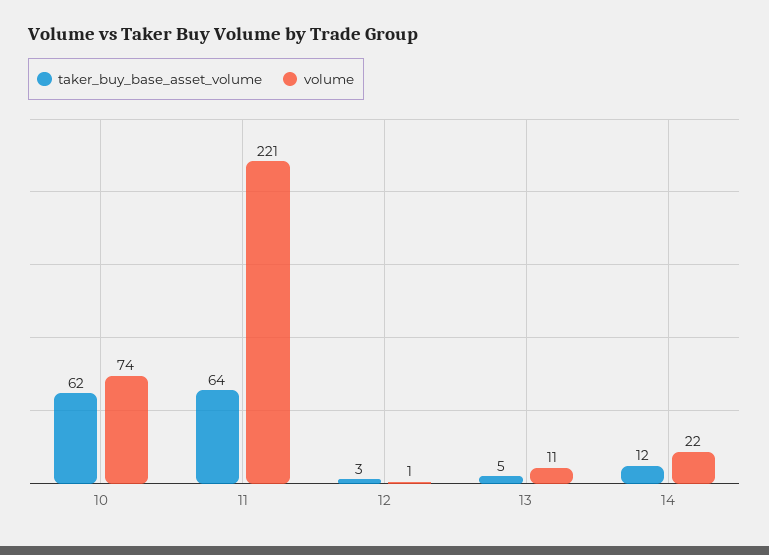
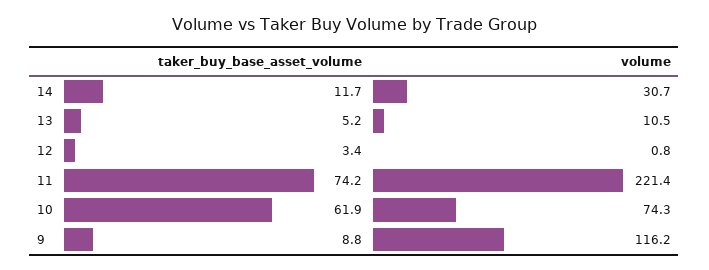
  {
    "taker_buy_base_asset_volume": {
      "10": 61.9,
-     "11": 64,
+     "11": 74.2,
      "12": 3.4,
      "13": 5.2,
-     "14": 11.7
+     "14": 11.7,
+     "9": 8.8
    },
    "volume": {
      "10": 74.3,
      "11": 221.4,
      "12": 0.8,
      "13": 10.5,
-     "14": 22
+     "14": 30.7,
+     "9": 116.2
    }
  }

